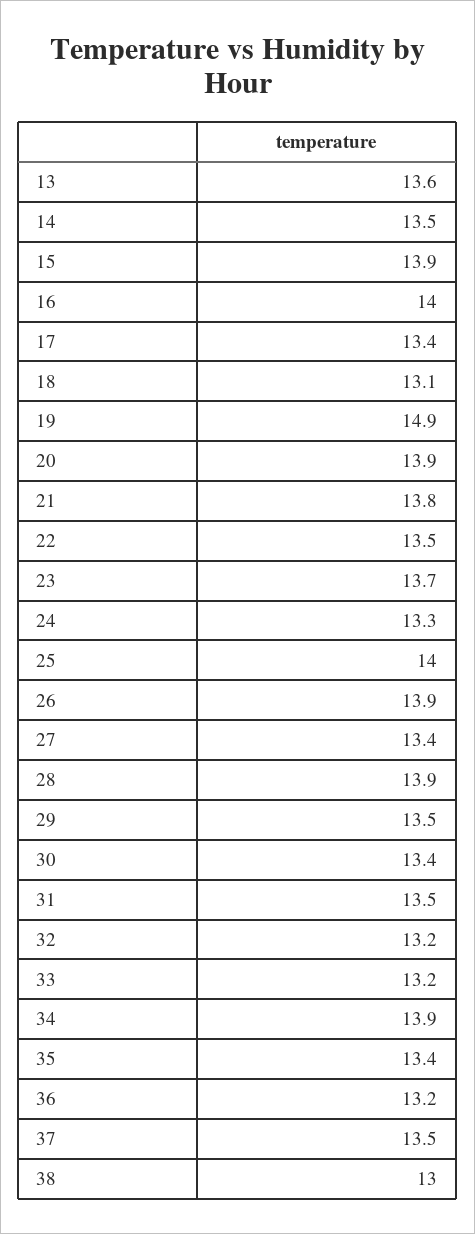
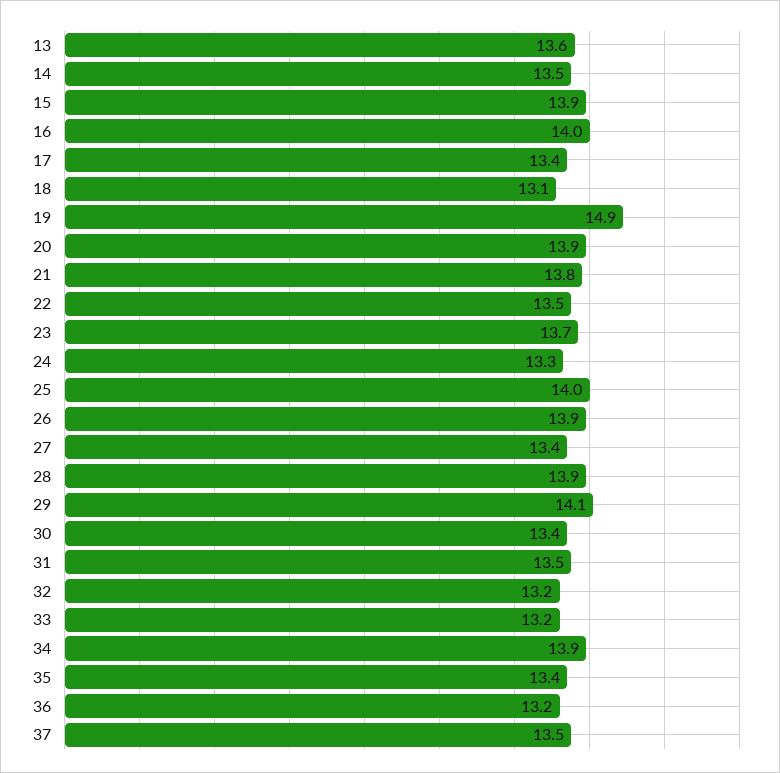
  {
    "13": 13.6,
    "14": 13.5,
    "15": 13.9,
    "16": 14,
    "17": 13.4,
    "18": 13.1,
    "19": 14.9,
    "20": 13.9,
    "21": 13.8,
    "22": 13.5,
    "23": 13.7,
    "24": 13.3,
    "25": 14,
    "26": 13.9,
    "27": 13.4,
    "28": 13.9,
-   "29": 13.5,
+   "29": 14.1,
    "30": 13.4,
    "31": 13.5,
    "32": 13.2,
    "33": 13.2,
    "34": 13.9,
    "35": 13.4,
    "36": 13.2,
-   "37": 13.5,
+   "37": 13.5
-   "38": 13
  }

